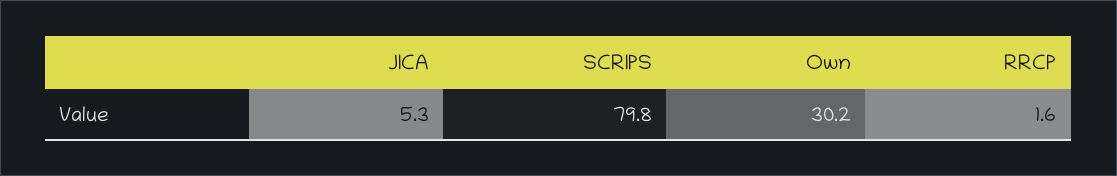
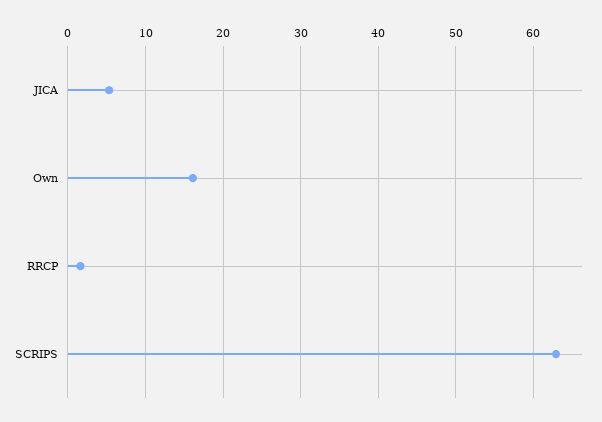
  {
    "JICA": 5.3,
-   "SCRIPS": 79.8,
+   "SCRIPS": 63,
-   "Own": 30.2,
+   "Own": 16,
    "RRCP": 1.6
  }

